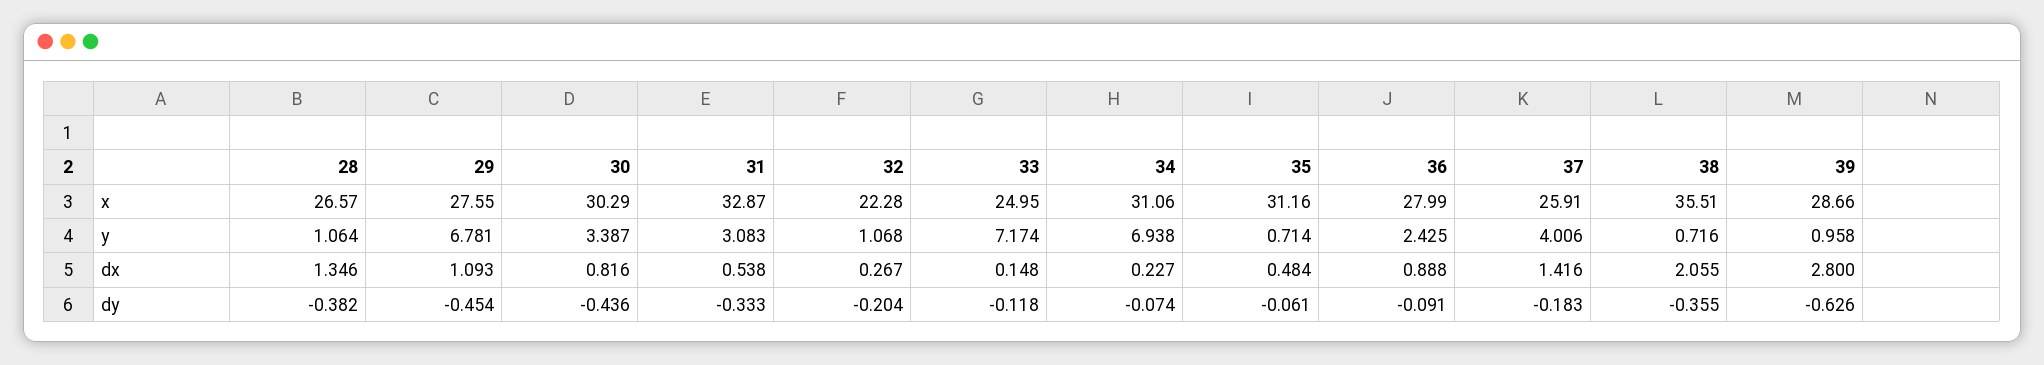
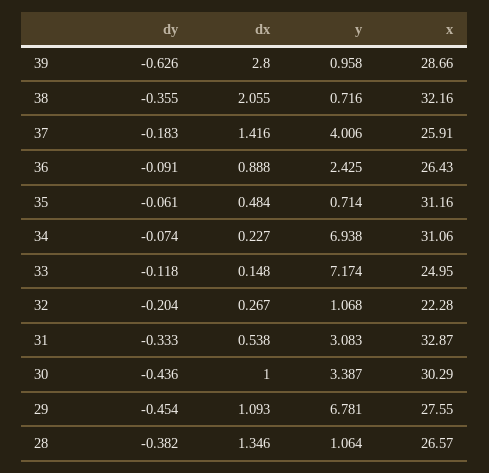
  {
    "28": {
      "x": 26.57,
      "y": 1.064,
      "dx": 1.346,
      "dy": -0.382
    },
    "29": {
      "x": 27.55,
      "y": 6.781,
      "dx": 1.093,
      "dy": -0.454
    },
    "30": {
      "x": 30.29,
      "y": 3.387,
-     "dx": 0.816,
+     "dx": 1,
      "dy": -0.436
    },
    "31": {
      "x": 32.87,
      "y": 3.083,
      "dx": 0.538,
      "dy": -0.333
    },
    "32": {
      "x": 22.28,
      "y": 1.068,
      "dx": 0.267,
      "dy": -0.204
    },
    "33": {
      "x": 24.95,
      "y": 7.174,
      "dx": 0.148,
      "dy": -0.118
    },
    "34": {
      "x": 31.06,
      "y": 6.938,
      "dx": 0.227,
      "dy": -0.074
    },
    "35": {
      "x": 31.16,
      "y": 0.714,
      "dx": 0.484,
      "dy": -0.061
    },
    "36": {
-     "x": 27.99,
+     "x": 26.43,
      "y": 2.425,
      "dx": 0.888,
      "dy": -0.091
    },
    "37": {
      "x": 25.91,
      "y": 4.006,
      "dx": 1.416,
      "dy": -0.183
    },
    "38": {
-     "x": 35.51,
+     "x": 32.16,
      "y": 0.716,
      "dx": 2.055,
      "dy": -0.355
    },
    "39": {
      "x": 28.66,
      "y": 0.958,
      "dx": 2.8,
      "dy": -0.626
    }
  }

